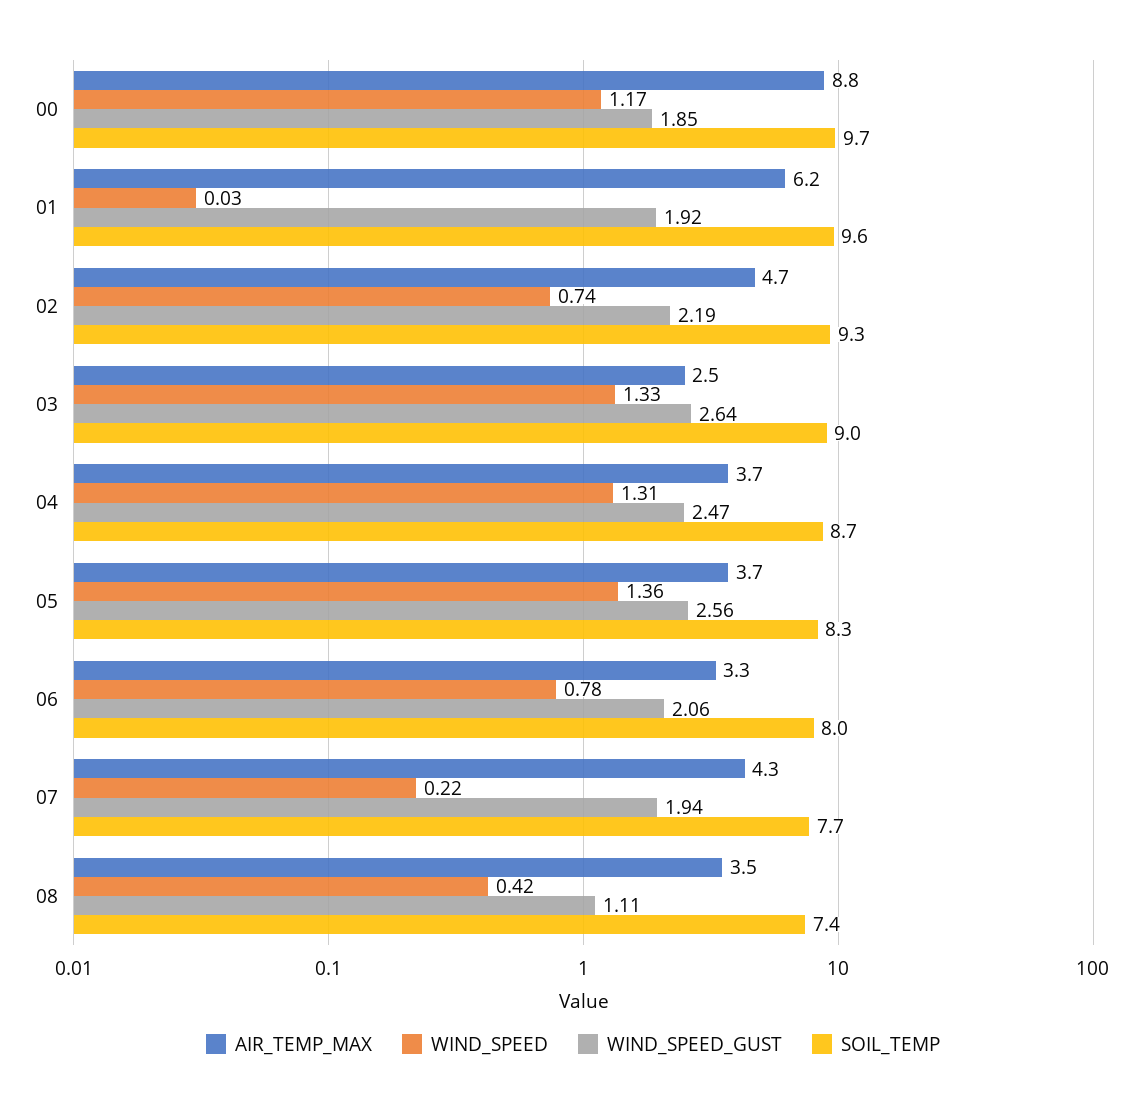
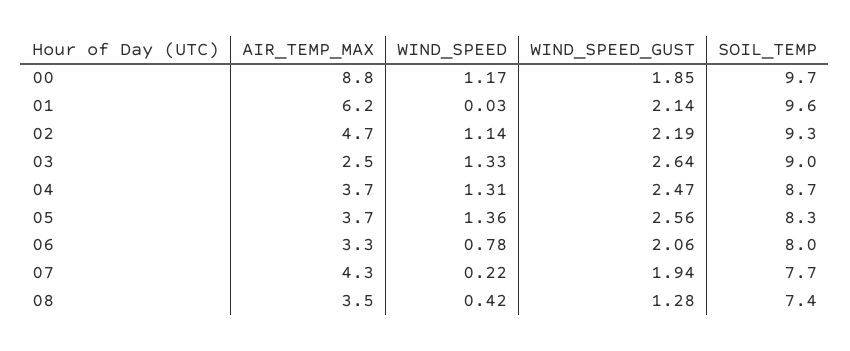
  {
    "AIR_TEMP_MAX": {
      "00": 8.8,
      "01": 6.2,
      "02": 4.7,
      "03": 2.5,
      "04": 3.7,
      "05": 3.7,
      "06": 3.3,
      "07": 4.3,
      "08": 3.5
    },
    "WIND_SPEED": {
      "00": 1.17,
      "01": 0.03,
-     "02": 0.74,
+     "02": 1.14,
      "03": 1.33,
      "04": 1.31,
      "05": 1.36,
      "06": 0.78,
      "07": 0.22,
      "08": 0.42
    },
    "WIND_SPEED_GUST": {
      "00": 1.85,
-     "01": 1.92,
+     "01": 2.14,
      "02": 2.19,
      "03": 2.64,
      "04": 2.47,
      "05": 2.56,
      "06": 2.06,
      "07": 1.94,
-     "08": 1.11
+     "08": 1.28
    },
    "SOIL_TEMP": {
      "00": 9.7,
      "01": 9.6,
      "02": 9.3,
      "03": 9,
      "04": 8.7,
      "05": 8.3,
      "06": 8,
      "07": 7.7,
      "08": 7.4
    }
  }

